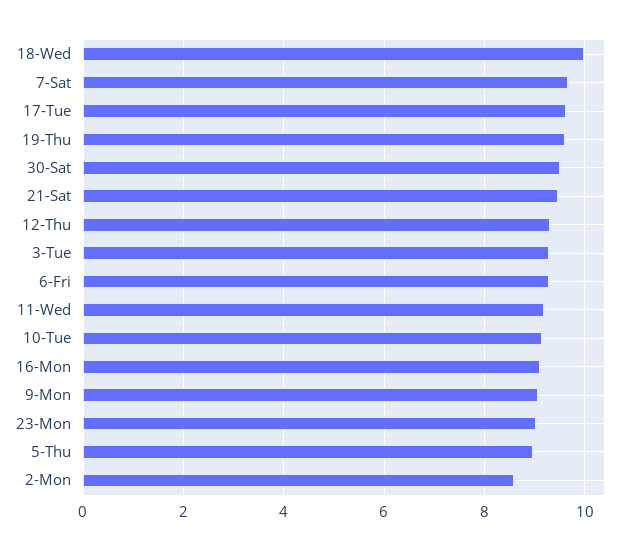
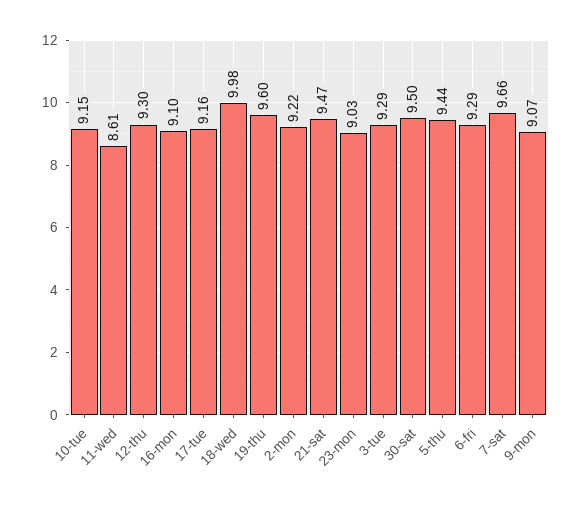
  {
    "18-Wed": 9.98,
    "7-Sat": 9.66,
-   "17-Tue": 9.6,
+   "17-Tue": 9.16,
    "19-Thu": 9.6,
    "30-Sat": 9.5,
    "21-Sat": 9.47,
    "12-Thu": 9.3,
    "3-Tue": 9.29,
    "6-Fri": 9.29,
-   "11-Wed": 9.2,
+   "11-Wed": 8.61,
    "10-Tue": 9.15,
    "16-Mon": 9.1,
    "9-Mon": 9.07,
    "23-Mon": 9.03,
-   "5-Thu": 9,
+   "5-Thu": 9.44,
-   "2-Mon": 8.6
+   "2-Mon": 9.22
  }

